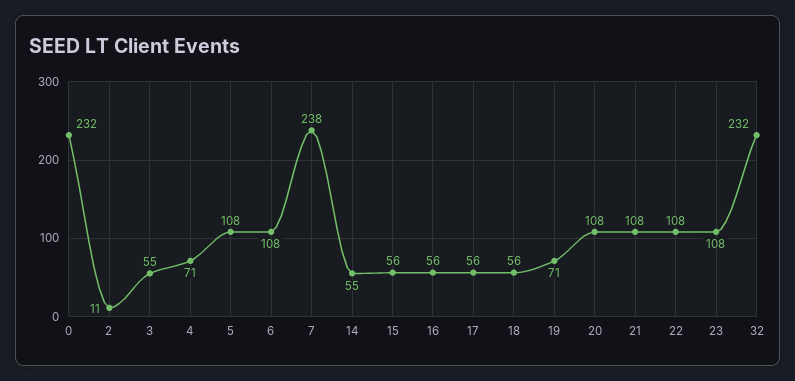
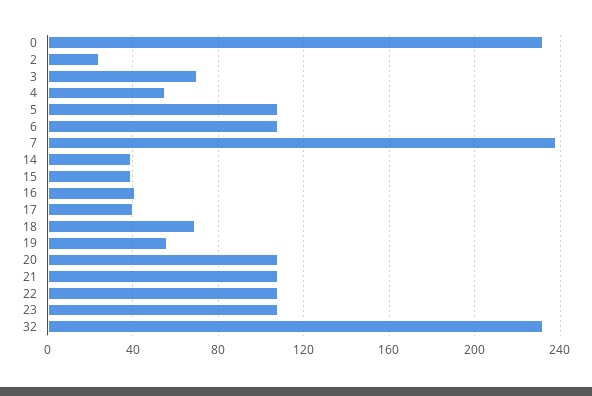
  {
    "0": 232,
-   "2": 11,
+   "2": 25,
-   "3": 55,
+   "3": 70,
-   "4": 71,
+   "4": 55,
    "5": 108,
    "6": 108,
    "7": 238,
-   "14": 55,
+   "14": 40,
-   "15": 56,
+   "15": 40,
-   "16": 56,
+   "16": 40,
-   "17": 56,
+   "17": 40,
-   "18": 56,
+   "18": 70,
-   "19": 71,
+   "19": 55,
    "20": 108,
    "21": 108,
    "22": 108,
    "23": 108,
    "32": 232
  }

